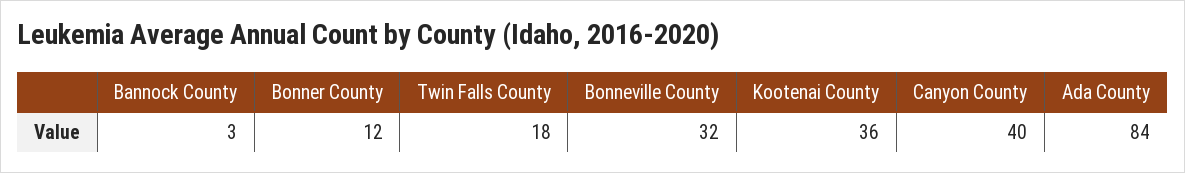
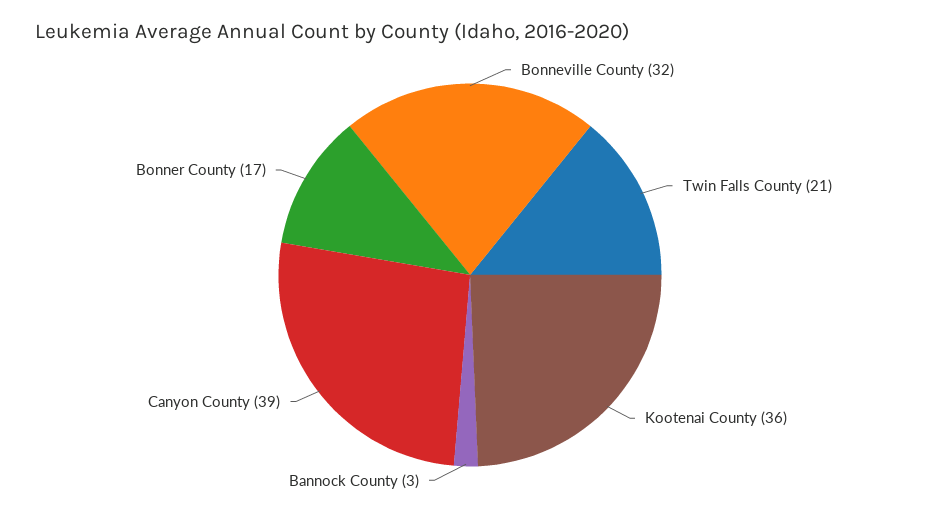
  {
    "Bannock County": 3,
-   "Bonner County": 12,
+   "Bonner County": 17,
-   "Twin Falls County": 18,
+   "Twin Falls County": 21,
    "Bonneville County": 32,
    "Kootenai County": 36,
-   "Canyon County": 40,
+   "Canyon County": 39
-   "Ada County": 84
  }

